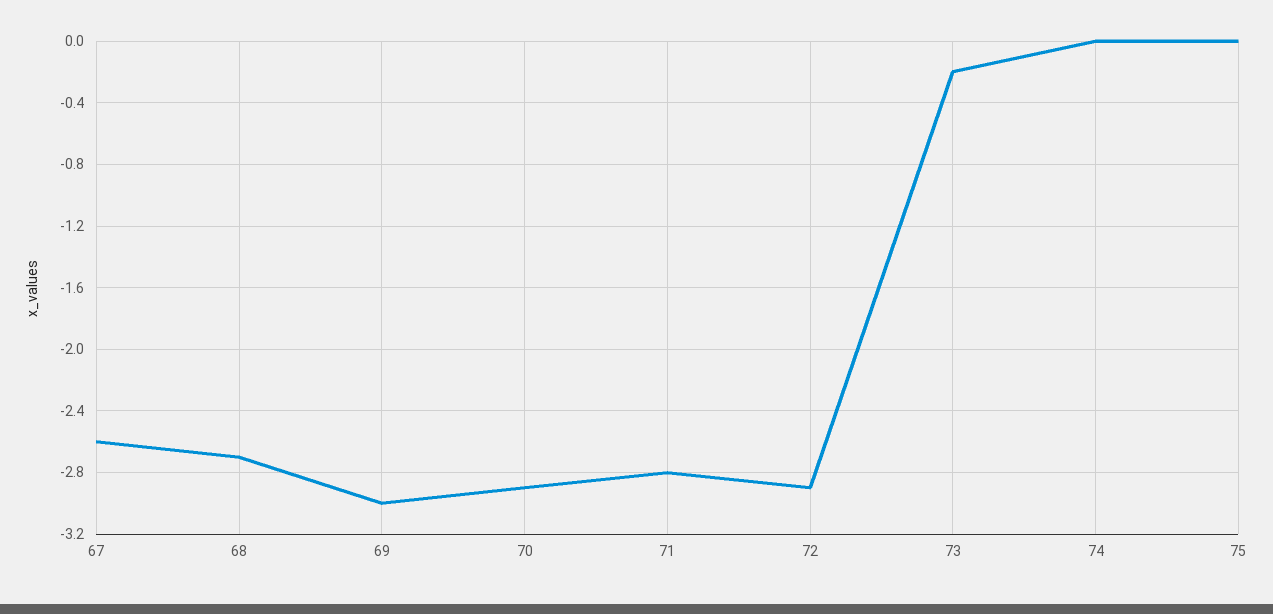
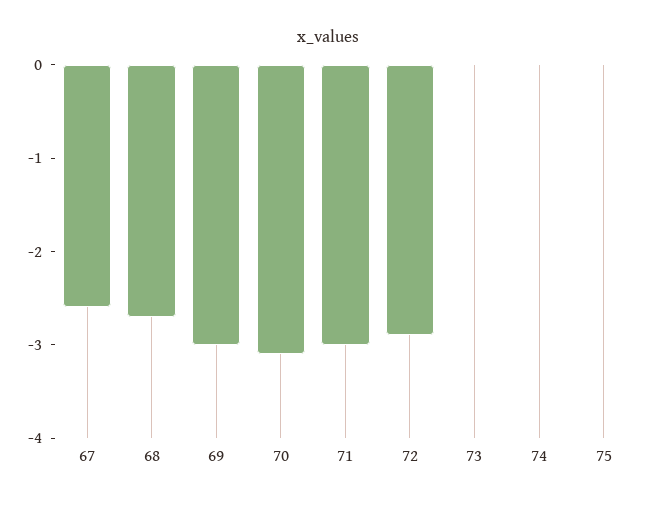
  {
    "67": -2.6,
    "68": -2.7,
    "69": -3,
-   "70": -2.9,
+   "70": -3.1,
-   "71": -2.8,
+   "71": -3,
    "72": -2.9,
-   "73": -0.2,
+   "73": 0,
    "74": 0,
    "75": 0
  }

